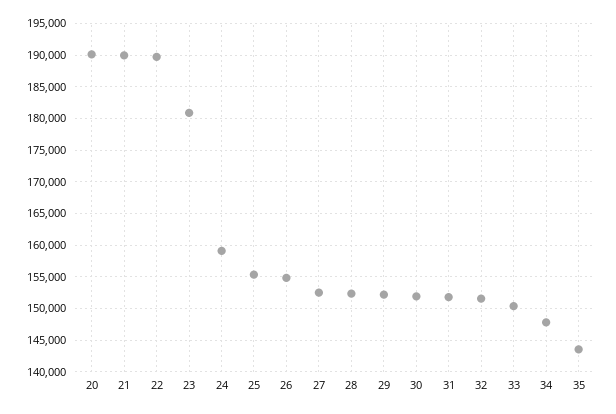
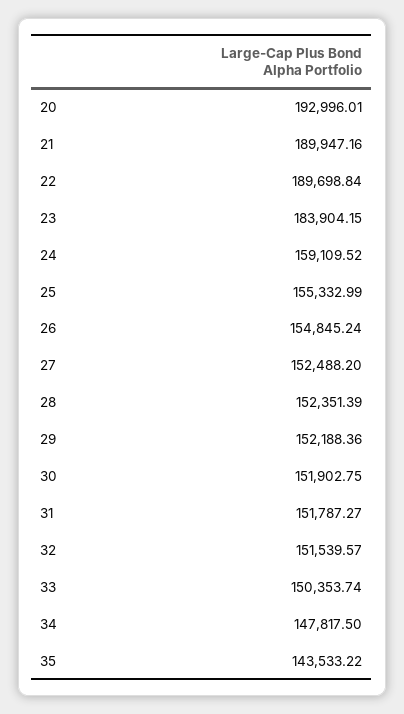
  {
-   "20": 190000,
+   "20": 192996.01,
    "21": 189947.16,
    "22": 189698.84,
-   "23": 181000,
+   "23": 183904.15,
    "24": 159109.52,
    "25": 155332.99,
    "26": 154845.24,
    "27": 152488.2,
    "28": 152351.39,
    "29": 152188.36,
    "30": 151902.75,
    "31": 151787.27,
    "32": 151539.57,
    "33": 150353.74,
    "34": 147817.5,
    "35": 143533.22
  }

